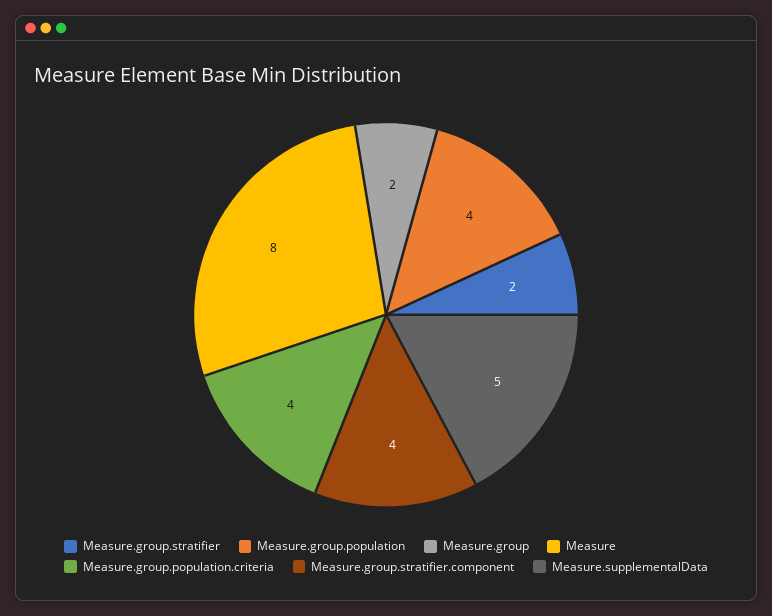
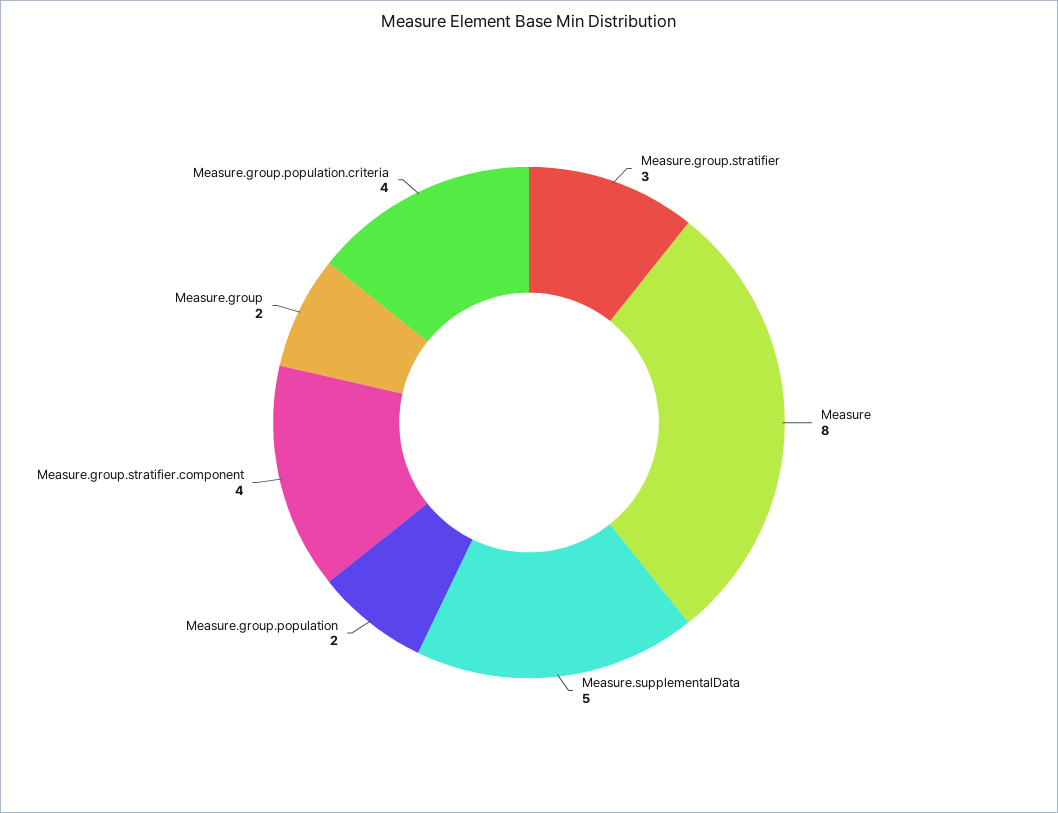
  {
-   "Measure.group.stratifier": 2,
+   "Measure.group.stratifier": 3,
-   "Measure.group.population": 4,
+   "Measure.group.population": 2,
    "Measure.group": 2,
    "Measure": 8,
    "Measure.group.population.criteria": 4,
    "Measure.group.stratifier.component": 4,
    "Measure.supplementalData": 5
  }

